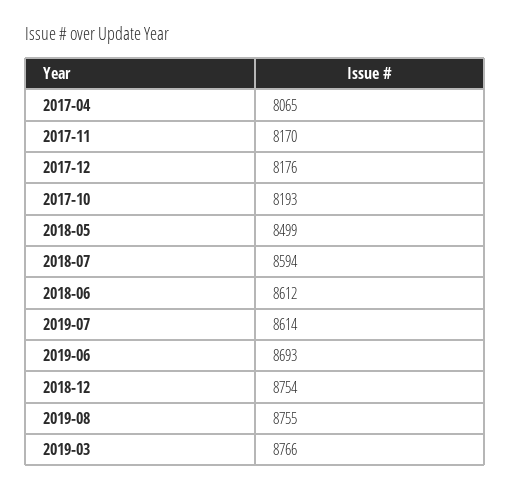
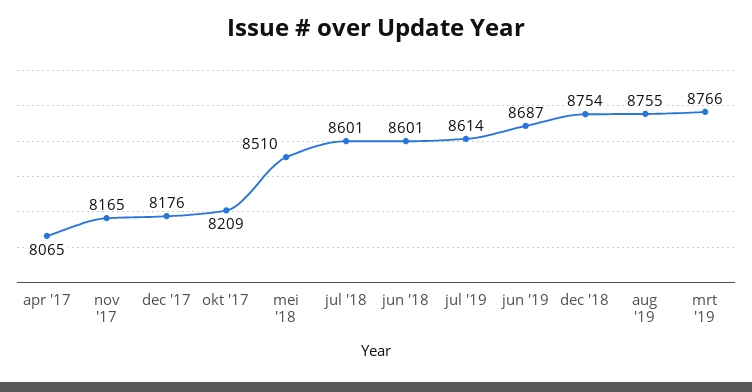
  {
    "2017-04": 8065,
-   "2017-11": 8170,
+   "2017-11": 8165,
    "2017-12": 8176,
-   "2017-10": 8193,
+   "2017-10": 8209,
-   "2018-05": 8499,
+   "2018-05": 8510,
-   "2018-07": 8594,
+   "2018-07": 8601,
-   "2018-06": 8612,
+   "2018-06": 8601,
    "2019-07": 8614,
-   "2019-06": 8693,
+   "2019-06": 8687,
    "2018-12": 8754,
    "2019-08": 8755,
    "2019-03": 8766
  }

